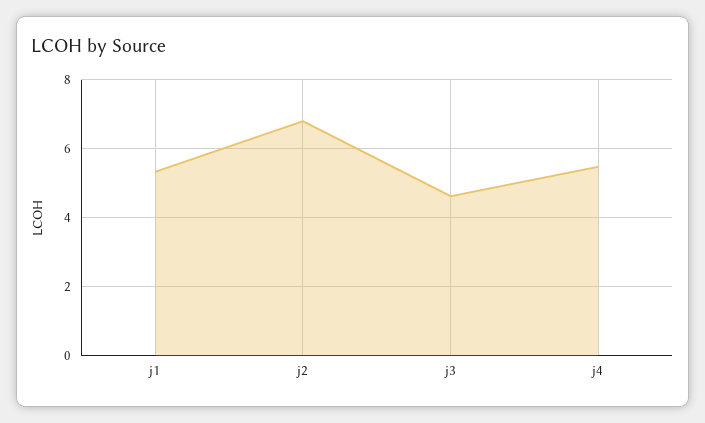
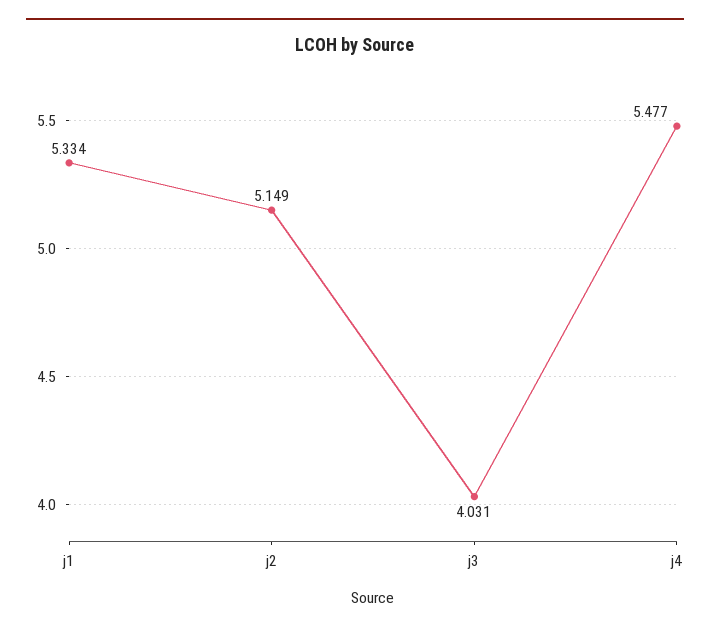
  {
    "j1": 5.334,
-   "j2": 6.8,
+   "j2": 5.149,
-   "j3": 4.6,
+   "j3": 4.031,
    "j4": 5.477
  }

